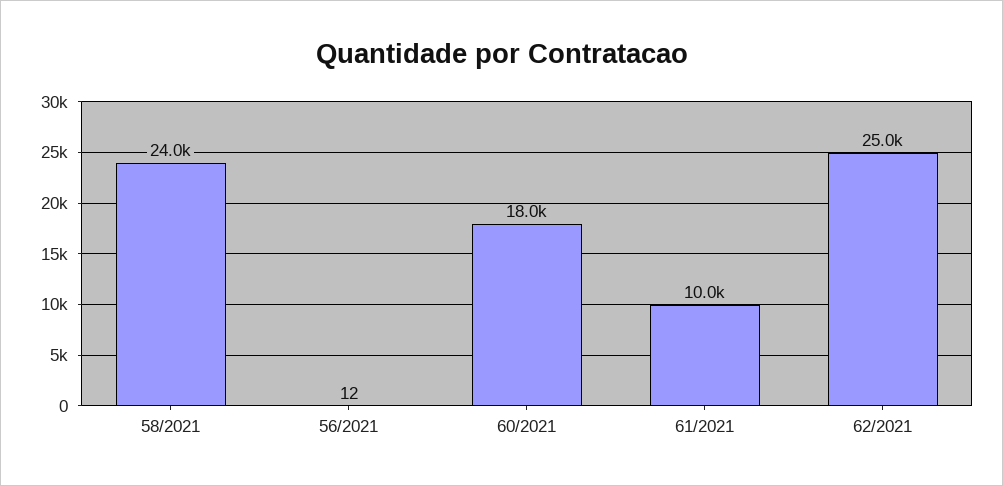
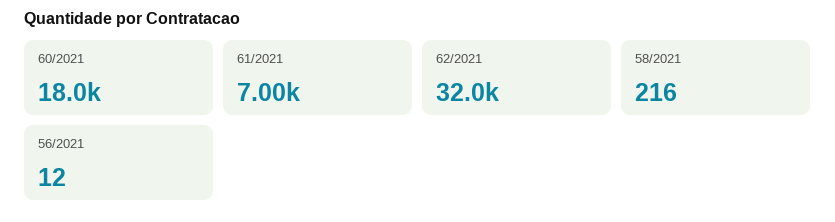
  {
-   "58/2021": 24000,
+   "58/2021": 216,
    "56/2021": 12,
    "60/2021": 18000,
-   "61/2021": 10000,
+   "61/2021": 7000,
-   "62/2021": 25000
+   "62/2021": 32000
  }

